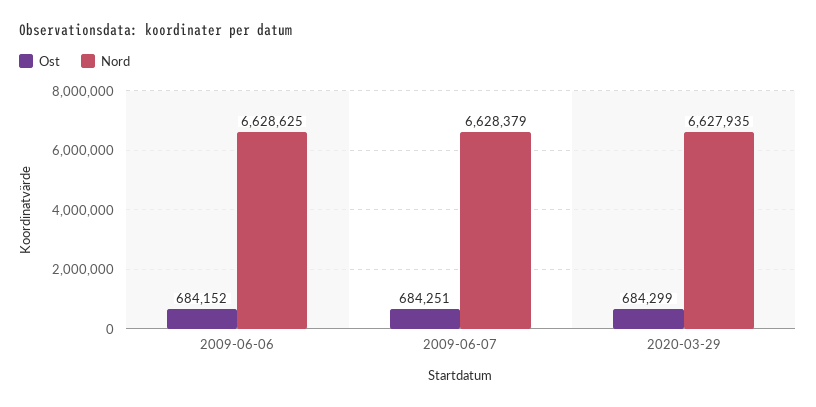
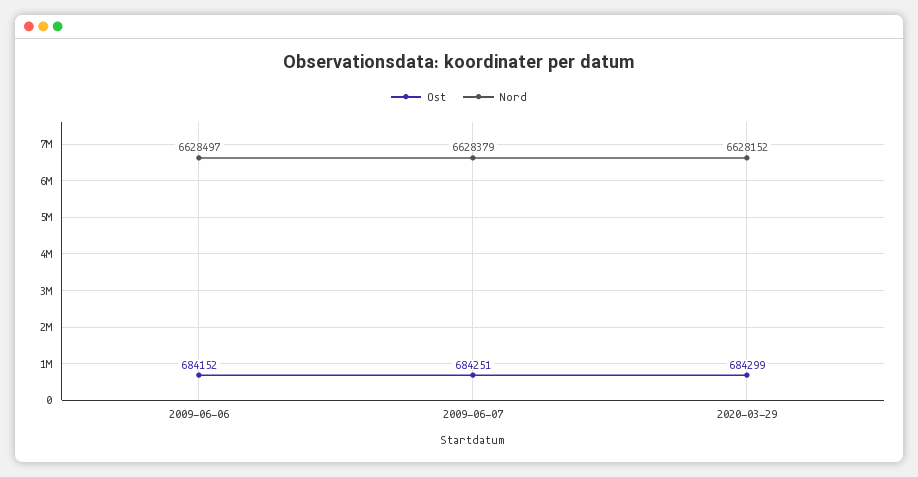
  {
    "Ost": {
      "2009-06-06": 684152,
      "2009-06-07": 684251,
      "2020-03-29": 684299
    },
    "Nord": {
-     "2009-06-06": 6628625,
+     "2009-06-06": 6628497,
      "2009-06-07": 6628379,
-     "2020-03-29": 6627935
+     "2020-03-29": 6628152
    }
  }

